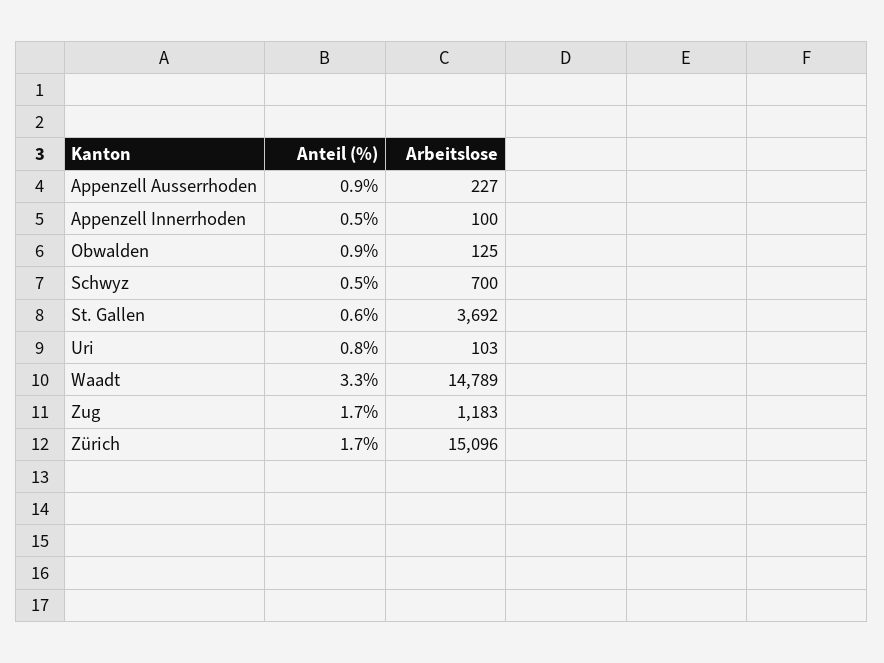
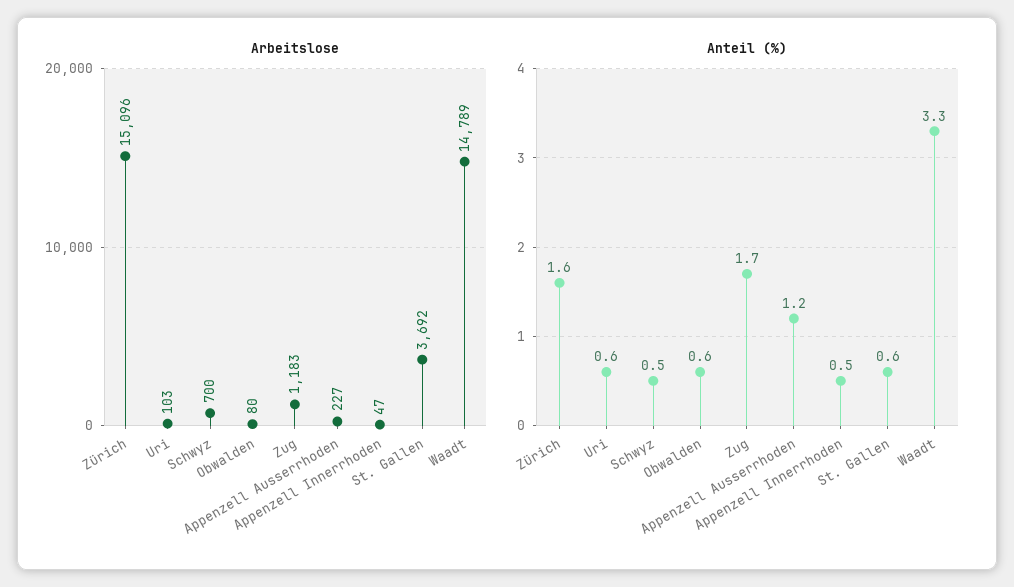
  {
    "Anteil (%)": {
-     "Appenzell Ausserrhoden": 0.9,
+     "Appenzell Ausserrhoden": 1.2,
      "Appenzell Innerrhoden": 0.5,
-     "Obwalden": 0.9,
+     "Obwalden": 0.6,
      "Schwyz": 0.5,
      "St. Gallen": 0.6,
-     "Uri": 0.8,
+     "Uri": 0.6,
      "Waadt": 3.3,
      "Zug": 1.7,
-     "Zürich": 1.7
+     "Zürich": 1.6
    },
    "Arbeitslose": {
      "Appenzell Ausserrhoden": 227,
-     "Appenzell Innerrhoden": 100,
+     "Appenzell Innerrhoden": 47,
-     "Obwalden": 125,
+     "Obwalden": 80,
      "Schwyz": 700,
      "St. Gallen": 3692,
      "Uri": 103,
      "Waadt": 14789,
      "Zug": 1183,
      "Zürich": 15096
    }
  }

